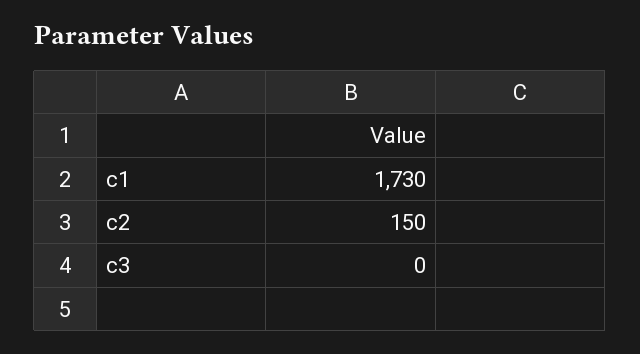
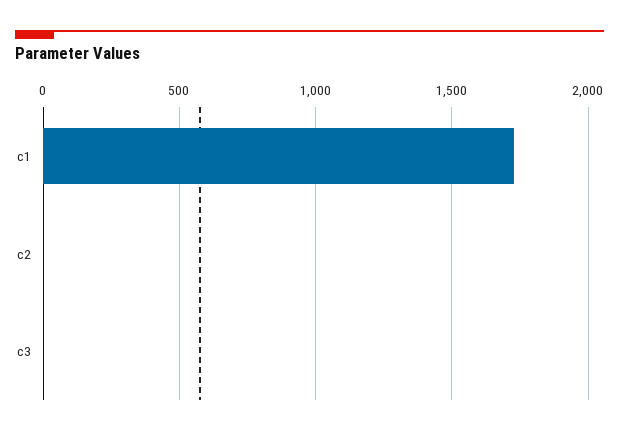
  {
    "c1": 1730,
-   "c2": 150,
+   "c2": 0,
    "c3": 0
  }

